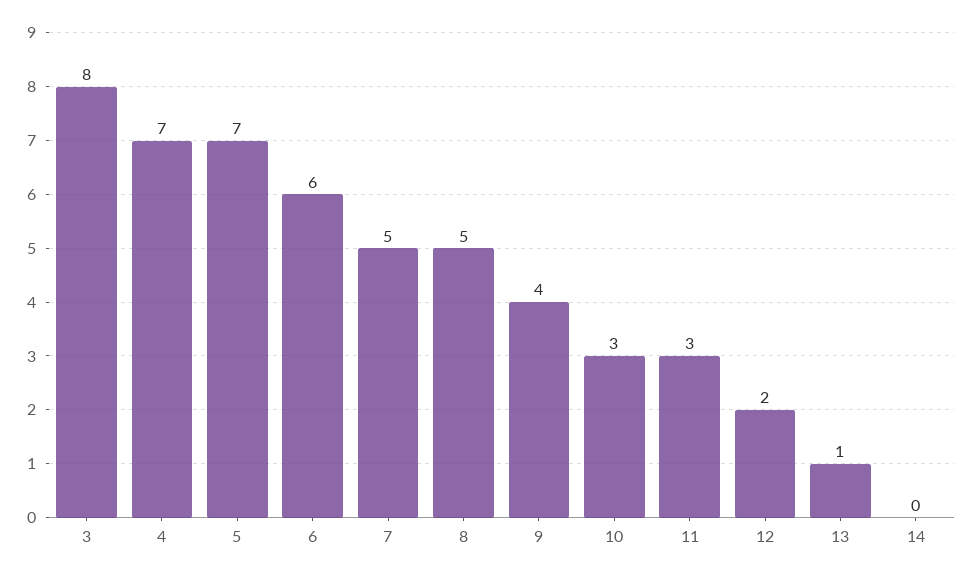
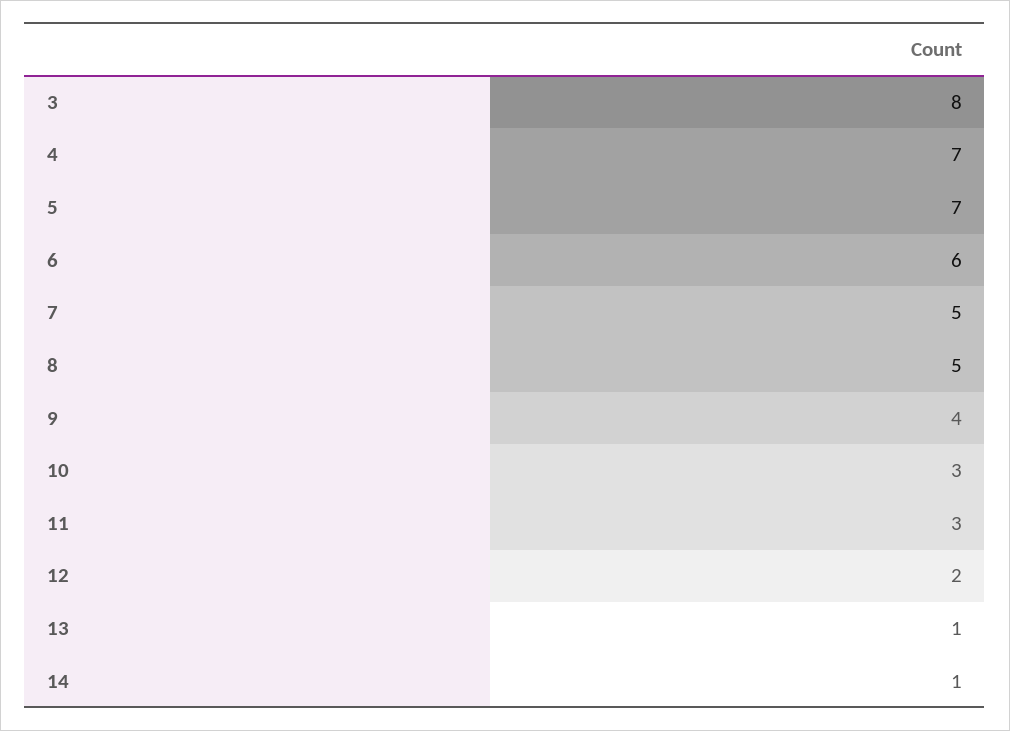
  {
    "3": 8,
    "4": 7,
    "5": 7,
    "6": 6,
    "7": 5,
    "8": 5,
    "9": 4,
    "10": 3,
    "11": 3,
    "12": 2,
    "13": 1,
-   "14": 0
+   "14": 1
  }

